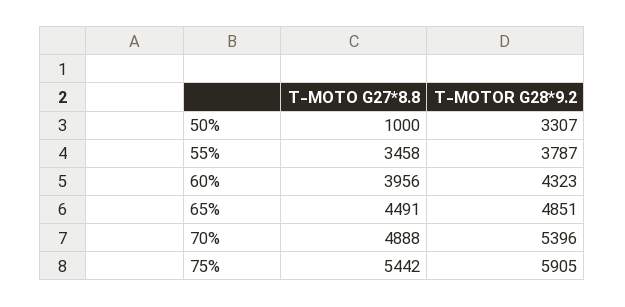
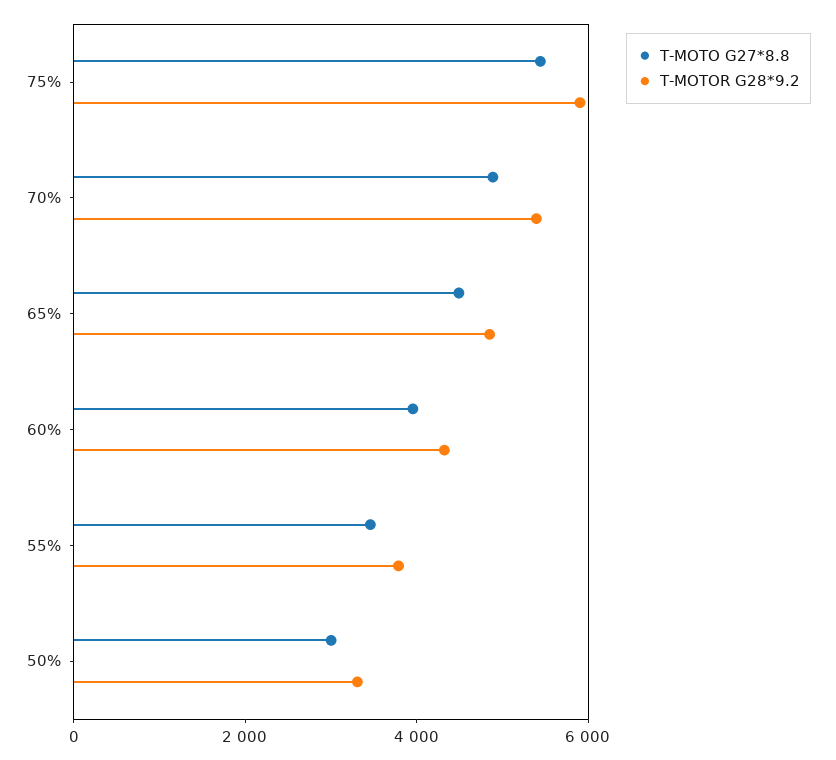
  {
    "T-MOTO G27*8.8": {
-     "50%": 1000,
+     "50%": 3000,
      "55%": 3458,
      "60%": 3956,
      "65%": 4491,
      "70%": 4888,
      "75%": 5442
    },
    "T-MOTOR G28*9.2": {
      "50%": 3307,
      "55%": 3787,
      "60%": 4323,
      "65%": 4851,
      "70%": 5396,
      "75%": 5905
    }
  }

